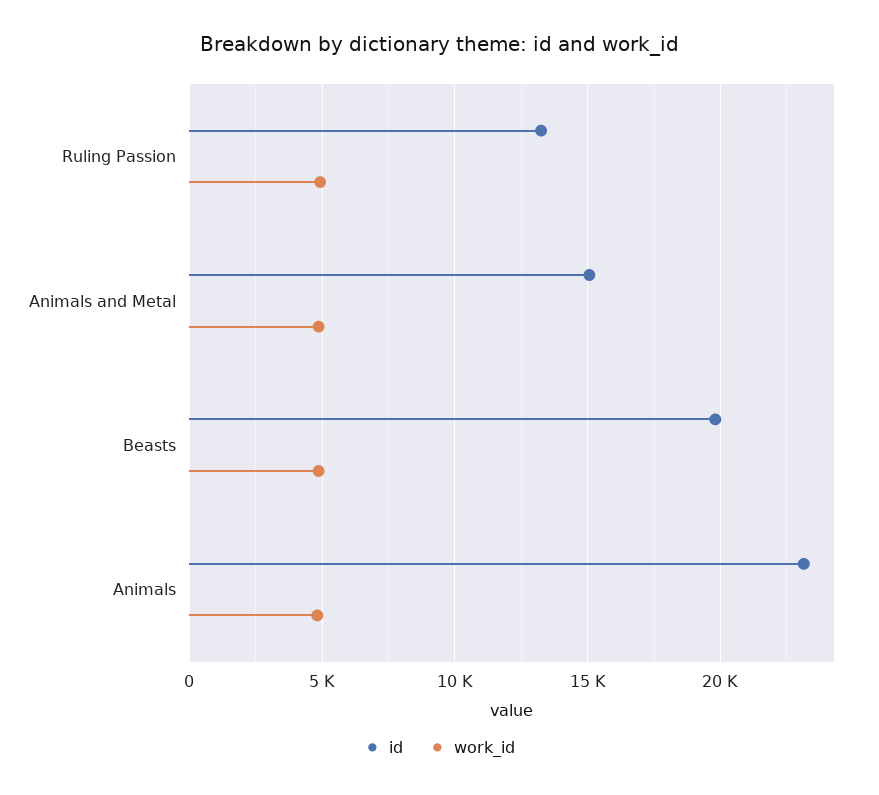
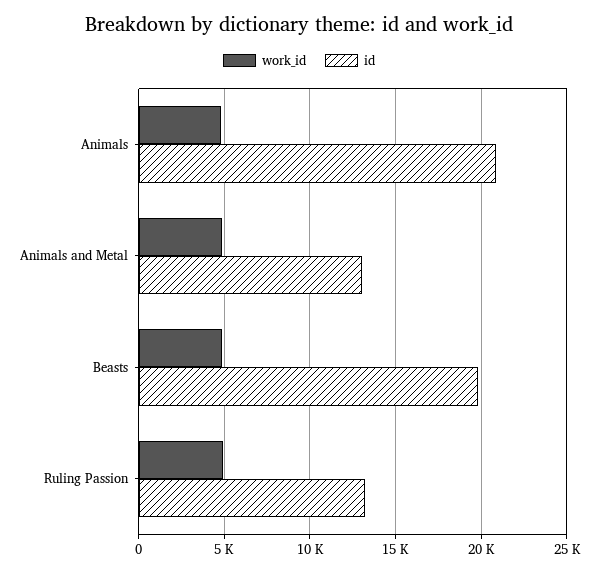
  {
    "id": {
      "Ruling Passion": 13000,
-     "Animals and Metal": 15000,
+     "Animals and Metal": 13000,
      "Beasts": 20000,
-     "Animals": 23000
+     "Animals": 21000
    },
    "work_id": {
      "Ruling Passion": 5000,
      "Animals and Metal": 5000,
      "Beasts": 5000,
      "Animals": 5000
    }
  }

